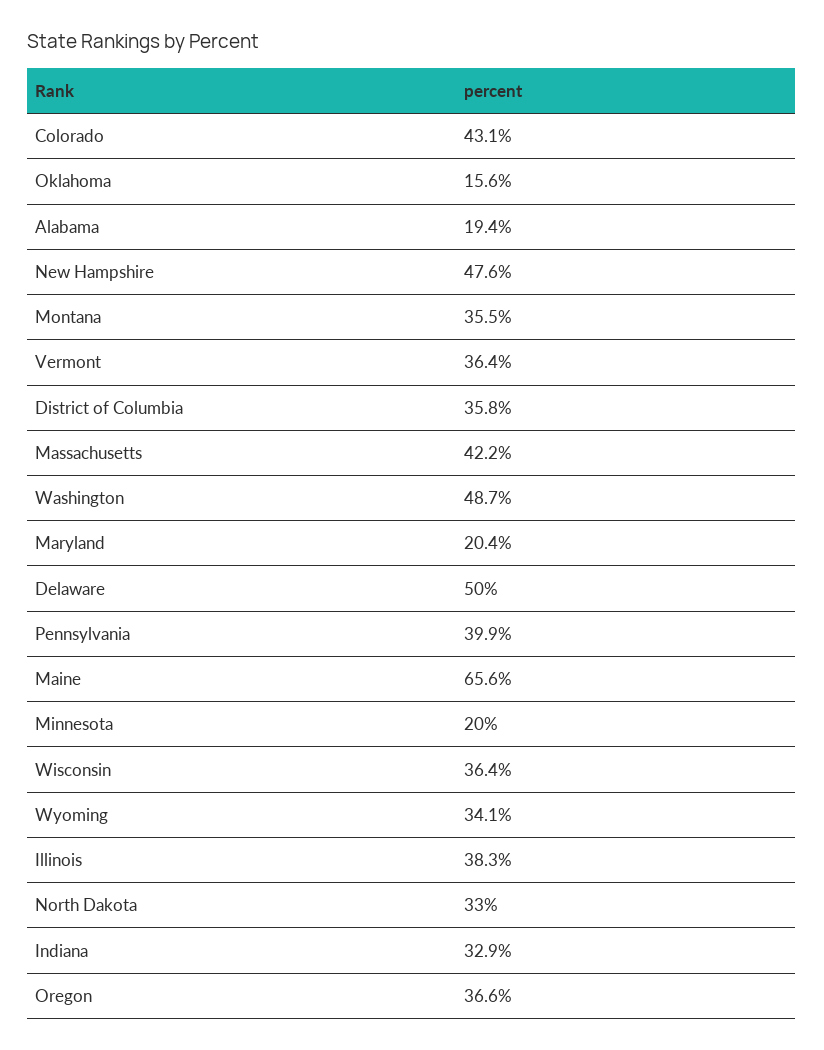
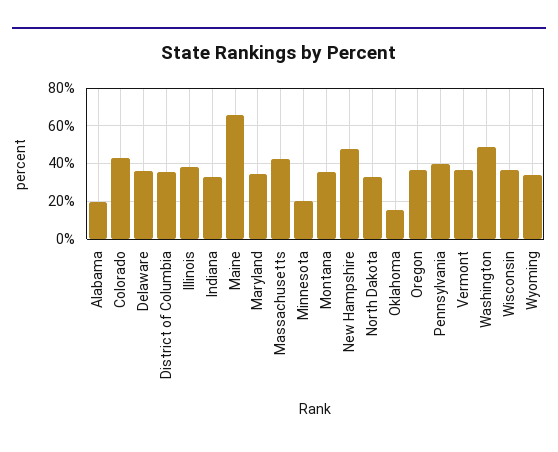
  {
    "Colorado": 43.1,
    "Oklahoma": 15.6,
    "Alabama": 19.4,
    "New Hampshire": 47.6,
    "Montana": 35.5,
    "Vermont": 36.4,
    "District of Columbia": 35.8,
    "Massachusetts": 42.2,
    "Washington": 48.7,
-   "Maryland": 20.4,
+   "Maryland": 35,
-   "Delaware": 50,
+   "Delaware": 35,
    "Pennsylvania": 39.9,
    "Maine": 65.6,
    "Minnesota": 20,
    "Wisconsin": 36.4,
    "Wyoming": 34.1,
    "Illinois": 38.3,
    "North Dakota": 33,
    "Indiana": 32.9,
    "Oregon": 36.6
  }

